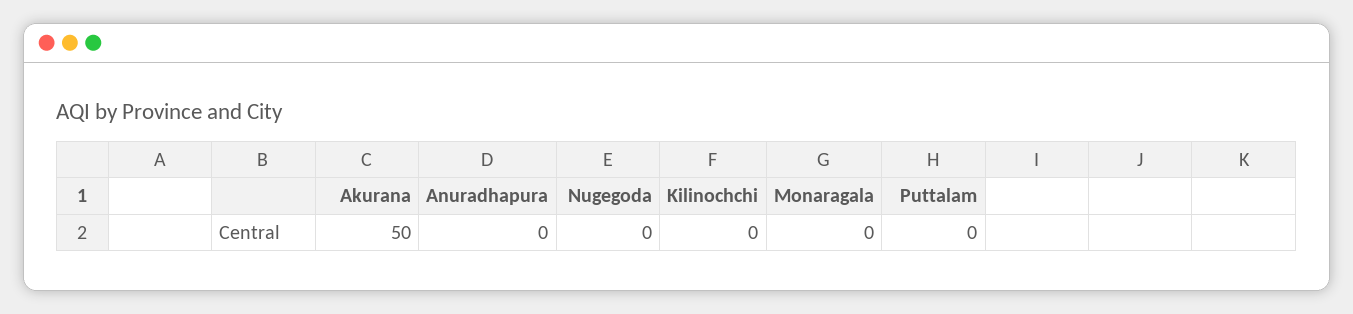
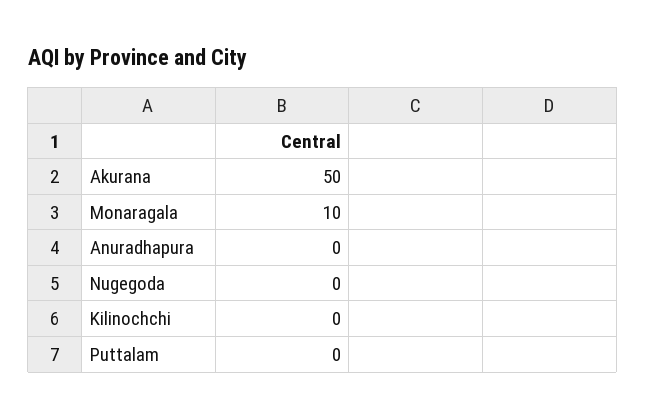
  {
    "Akurana": 50,
    "Anuradhapura": 0,
    "Nugegoda": 0,
    "Kilinochchi": 0,
-   "Monaragala": 0,
+   "Monaragala": 10,
    "Puttalam": 0
  }

